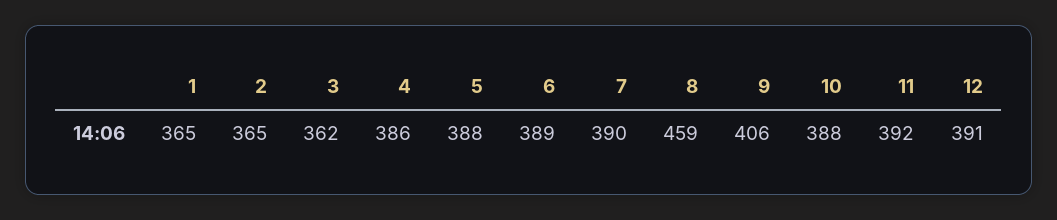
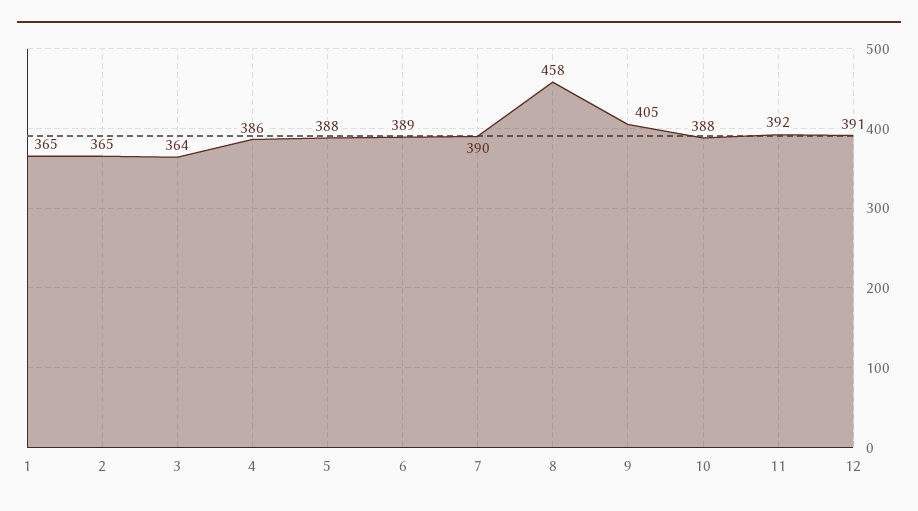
  {
    "1": 365,
    "2": 365,
-   "3": 362,
+   "3": 364,
    "4": 386,
    "5": 388,
    "6": 389,
    "7": 390,
-   "8": 459,
+   "8": 458,
-   "9": 406,
+   "9": 405,
    "10": 388,
    "11": 392,
    "12": 391
  }

